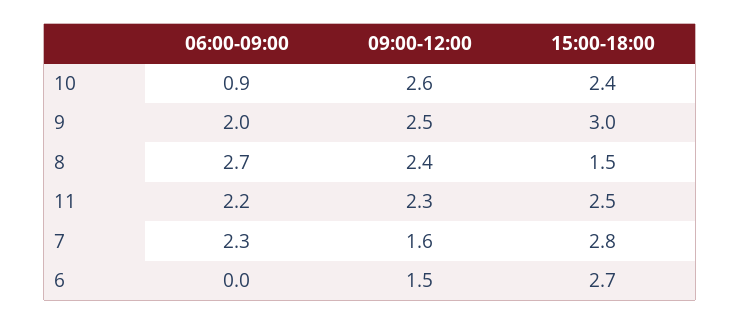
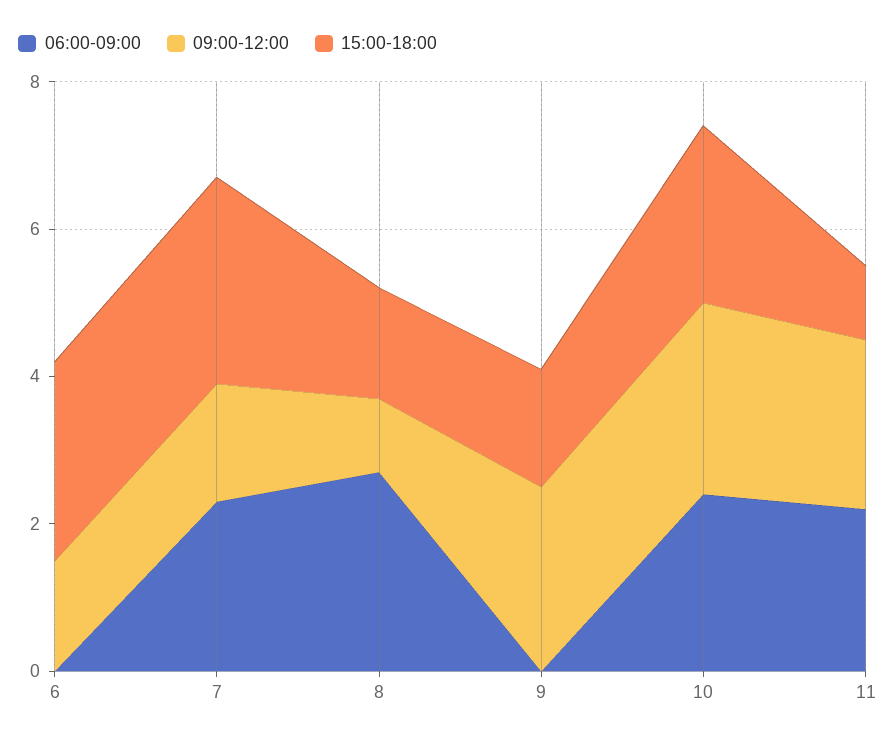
  {
    "06:00-09:00": {
-     "10": 0.9,
+     "10": 2.5,
-     "9": 2,
+     "9": 0,
      "8": 2.7,
      "11": 2.2,
      "7": 2.3,
      "6": 0
    },
    "09:00-12:00": {
      "10": 2.6,
      "9": 2.5,
-     "8": 2.4,
+     "8": 1,
      "11": 2.3,
      "7": 1.6,
      "6": 1.5
    },
    "15:00-18:00": {
      "10": 2.4,
-     "9": 3,
+     "9": 1.5,
      "8": 1.5,
-     "11": 2.5,
+     "11": 1,
      "7": 2.8,
      "6": 2.7
    }
  }

